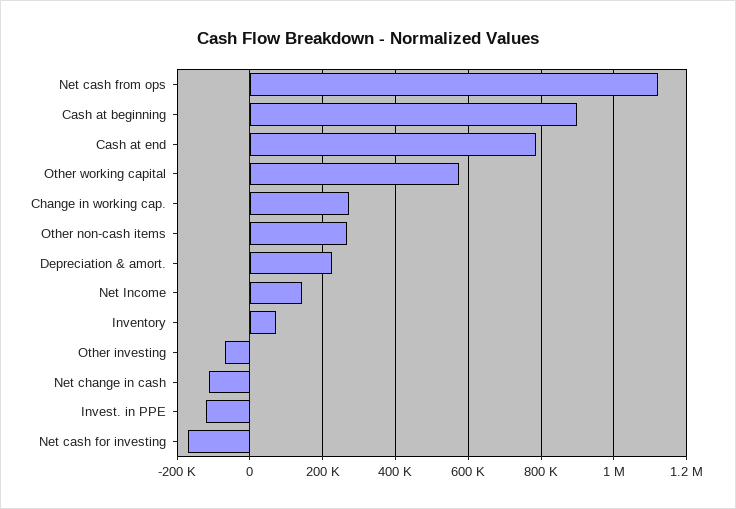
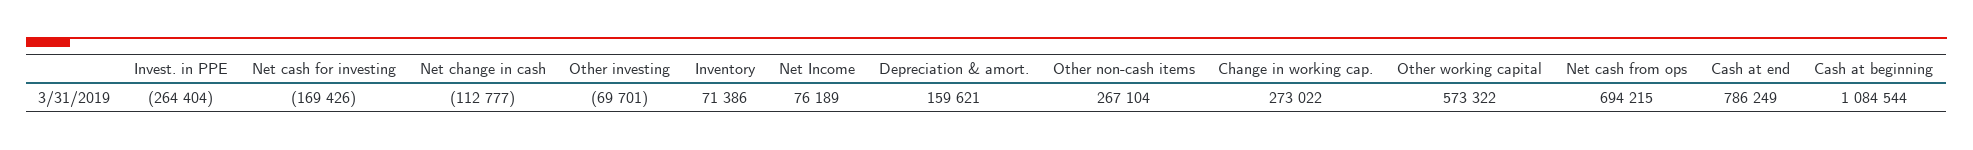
  {
-   "Net cash from ops": 1120000,
+   "Net cash from ops": 694215,
-   "Cash at beginning": 900000,
+   "Cash at beginning": 1084544,
    "Cash at end": 786249,
    "Other working capital": 573322,
    "Change in working cap.": 273022,
    "Other non-cash items": 267104,
-   "Depreciation & amort.": 220000,
+   "Depreciation & amort.": 159621,
-   "Net Income": 140000,
+   "Net Income": 76189,
    "Inventory": 71386,
    "Other investing": -69701,
    "Net change in cash": -112777,
-   "Invest. in PPE": -120000,
+   "Invest. in PPE": -264404,
    "Net cash for investing": -169426
  }

